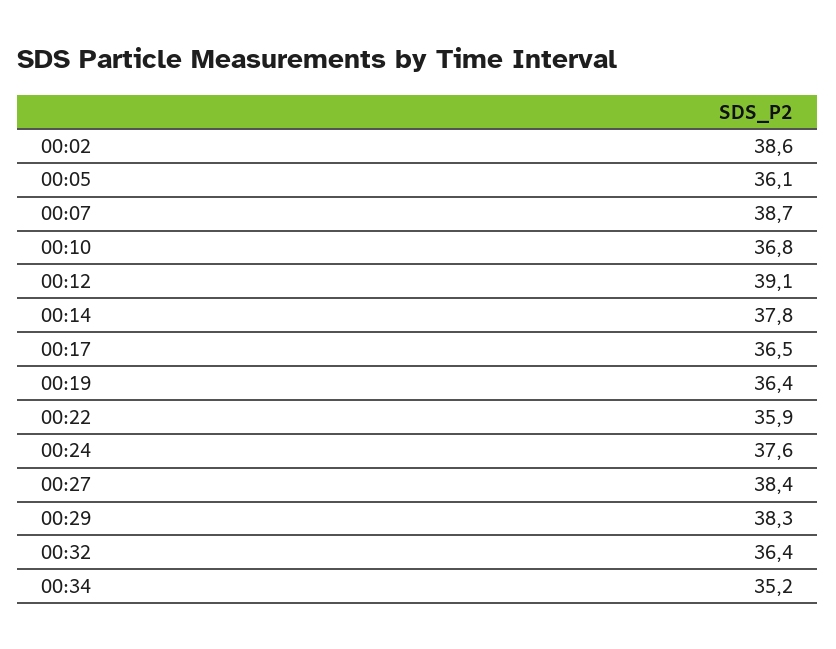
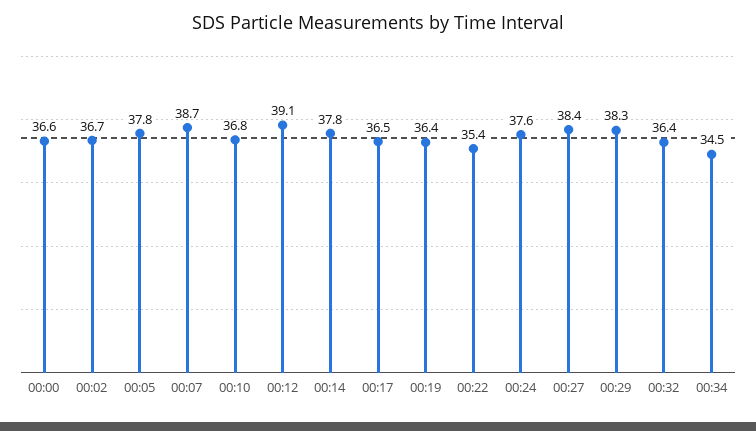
  {
-   "00:02": 38.6,
+   "00:02": 36.7,
-   "00:05": 36.1,
+   "00:05": 37.8,
    "00:07": 38.7,
    "00:10": 36.8,
    "00:12": 39.1,
    "00:14": 37.8,
    "00:17": 36.5,
    "00:19": 36.4,
-   "00:22": 35.9,
+   "00:22": 35.4,
    "00:24": 37.6,
    "00:27": 38.4,
    "00:29": 38.3,
    "00:32": 36.4,
-   "00:34": 35.2
+   "00:34": 34.5,
+   "00:00": 36.6
  }

